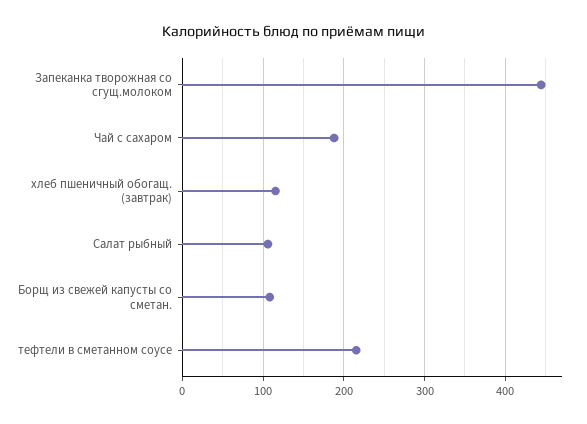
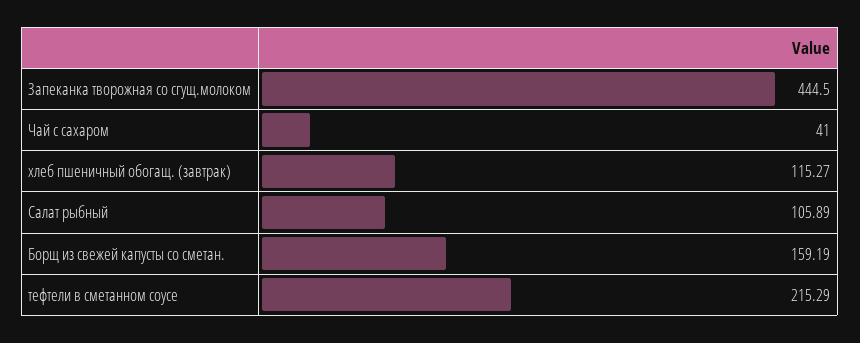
  {
    "Запеканка творожная со сгущ.молоком": 444.5,
-   "Чай с сахаром": 190,
+   "Чай с сахаром": 41,
    "хлеб пшеничный обогащ. (завтрак)": 115.27,
    "Салат рыбный": 105.89,
-   "Борщ из свежей капусты со сметан.": 110,
+   "Борщ из свежей капусты со сметан.": 159.19,
    "тефтели в сметанном соусе": 215.29
  }

